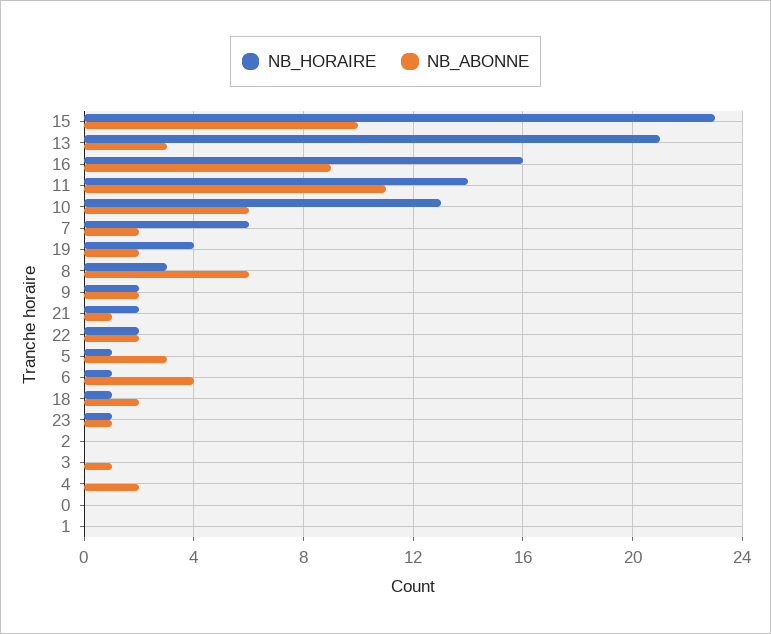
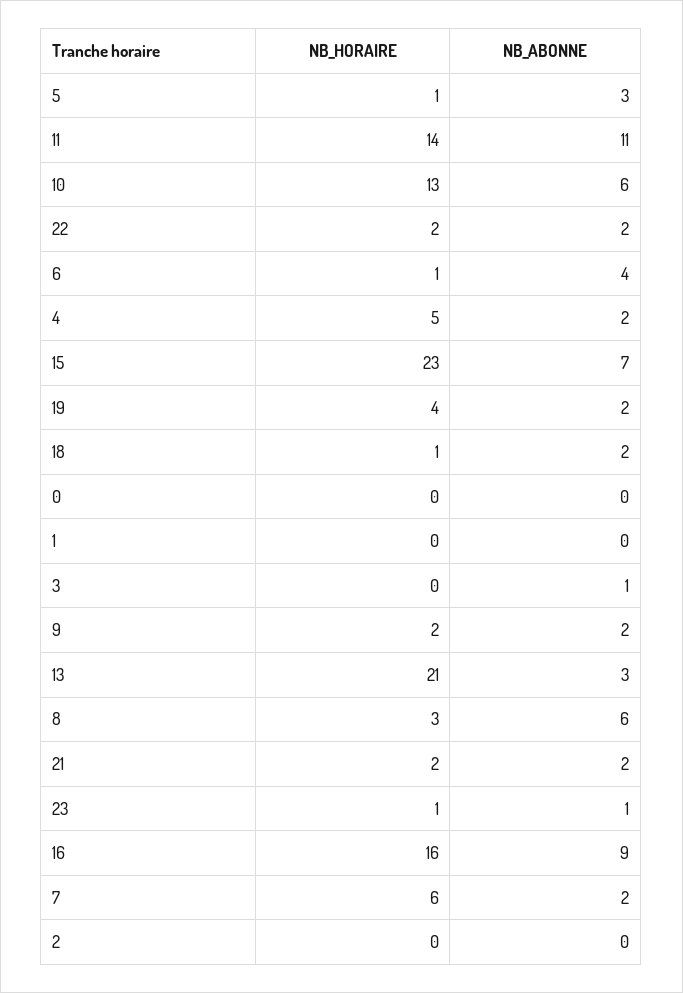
  {
    "NB_HORAIRE": {
      "15": 23,
      "13": 21,
      "16": 16,
      "11": 14,
      "10": 13,
      "7": 6,
      "19": 4,
      "8": 3,
      "9": 2,
      "21": 2,
      "22": 2,
      "5": 1,
      "6": 1,
      "18": 1,
      "23": 1,
      "2": 0,
      "3": 0,
-     "4": 0,
+     "4": 5,
      "0": 0,
      "1": 0
    },
    "NB_ABONNE": {
-     "15": 10,
+     "15": 7,
      "13": 3,
      "16": 9,
      "11": 11,
      "10": 6,
      "7": 2,
      "19": 2,
      "8": 6,
      "9": 2,
-     "21": 1,
+     "21": 2,
      "22": 2,
      "5": 3,
      "6": 4,
      "18": 2,
      "23": 1,
      "2": 0,
      "3": 1,
      "4": 2,
      "0": 0,
      "1": 0
    }
  }

